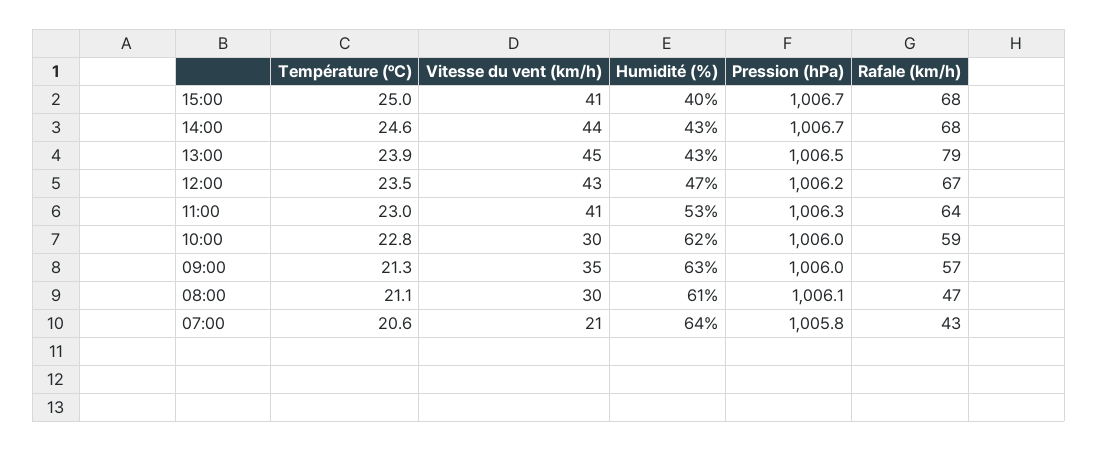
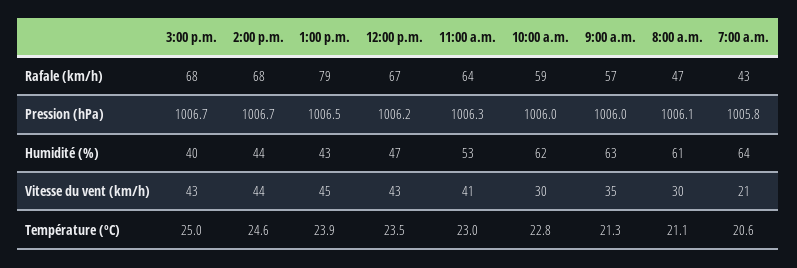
  {
    "Température (ºC)": {
      "15:00": 25,
      "14:00": 24.6,
      "13:00": 23.9,
      "12:00": 23.5,
      "11:00": 23,
      "10:00": 22.8,
      "09:00": 21.3,
      "08:00": 21.1,
      "07:00": 20.6
    },
    "Vitesse du vent (km/h)": {
-     "15:00": 41,
+     "15:00": 43,
      "14:00": 44,
      "13:00": 45,
      "12:00": 43,
      "11:00": 41,
      "10:00": 30,
      "09:00": 35,
      "08:00": 30,
      "07:00": 21
    },
    "Humidité (%)": {
      "15:00": 40,
-     "14:00": 43,
+     "14:00": 44,
      "13:00": 43,
      "12:00": 47,
      "11:00": 53,
      "10:00": 62,
      "09:00": 63,
      "08:00": 61,
      "07:00": 64
    },
    "Pression (hPa)": {
      "15:00": 1006.7,
      "14:00": 1006.7,
      "13:00": 1006.5,
      "12:00": 1006.2,
      "11:00": 1006.3,
      "10:00": 1006,
      "09:00": 1006,
      "08:00": 1006.1,
      "07:00": 1005.8
    },
    "Rafale (km/h)": {
      "15:00": 68,
      "14:00": 68,
      "13:00": 79,
      "12:00": 67,
      "11:00": 64,
      "10:00": 59,
      "09:00": 57,
      "08:00": 47,
      "07:00": 43
    }
  }

